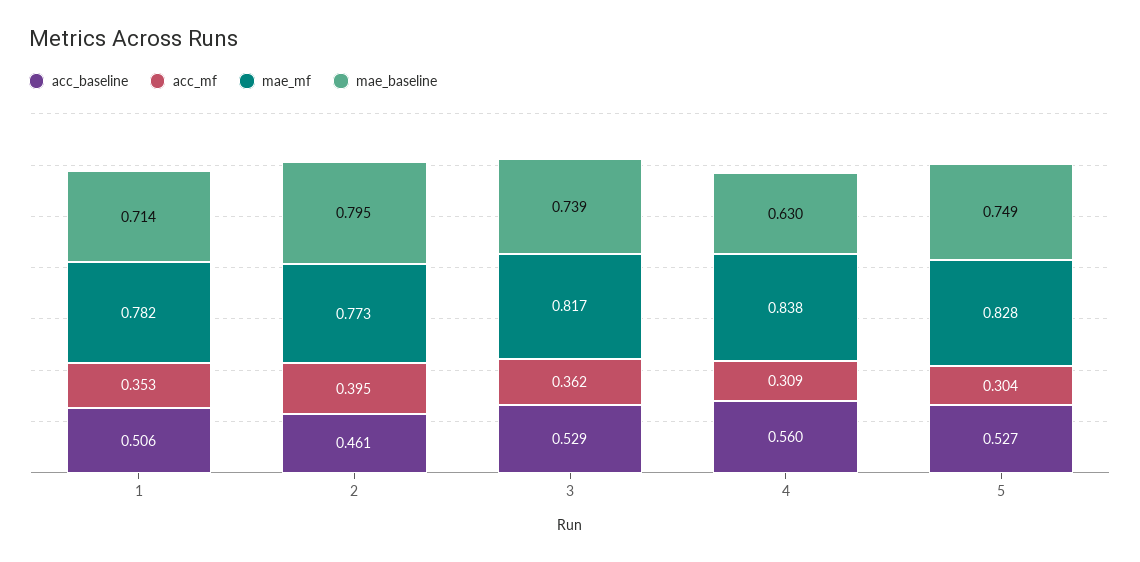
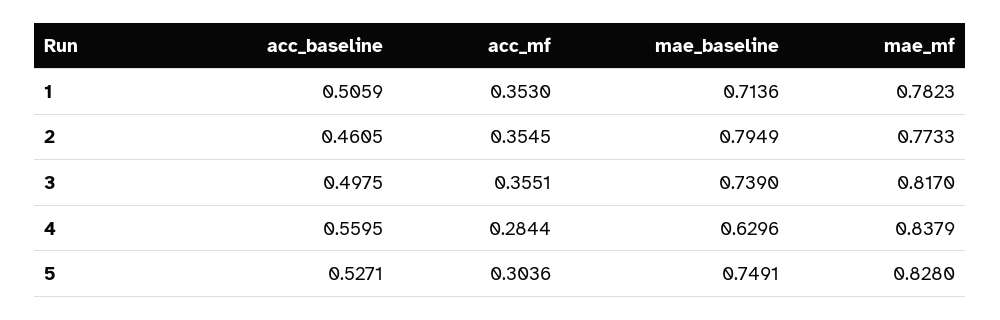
  {
    "acc_baseline": {
      "1": 0.5059,
      "2": 0.4605,
-     "3": 0.529,
+     "3": 0.4975,
      "4": 0.5595,
      "5": 0.5271
    },
    "acc_mf": {
      "1": 0.353,
-     "2": 0.395,
+     "2": 0.3545,
-     "3": 0.362,
+     "3": 0.3551,
-     "4": 0.309,
+     "4": 0.2844,
      "5": 0.3036
    },
    "mae_mf": {
      "1": 0.7823,
      "2": 0.7733,
      "3": 0.817,
      "4": 0.8379,
      "5": 0.828
    },
    "mae_baseline": {
      "1": 0.7136,
      "2": 0.7949,
      "3": 0.739,
      "4": 0.6296,
      "5": 0.7491
    }
  }

